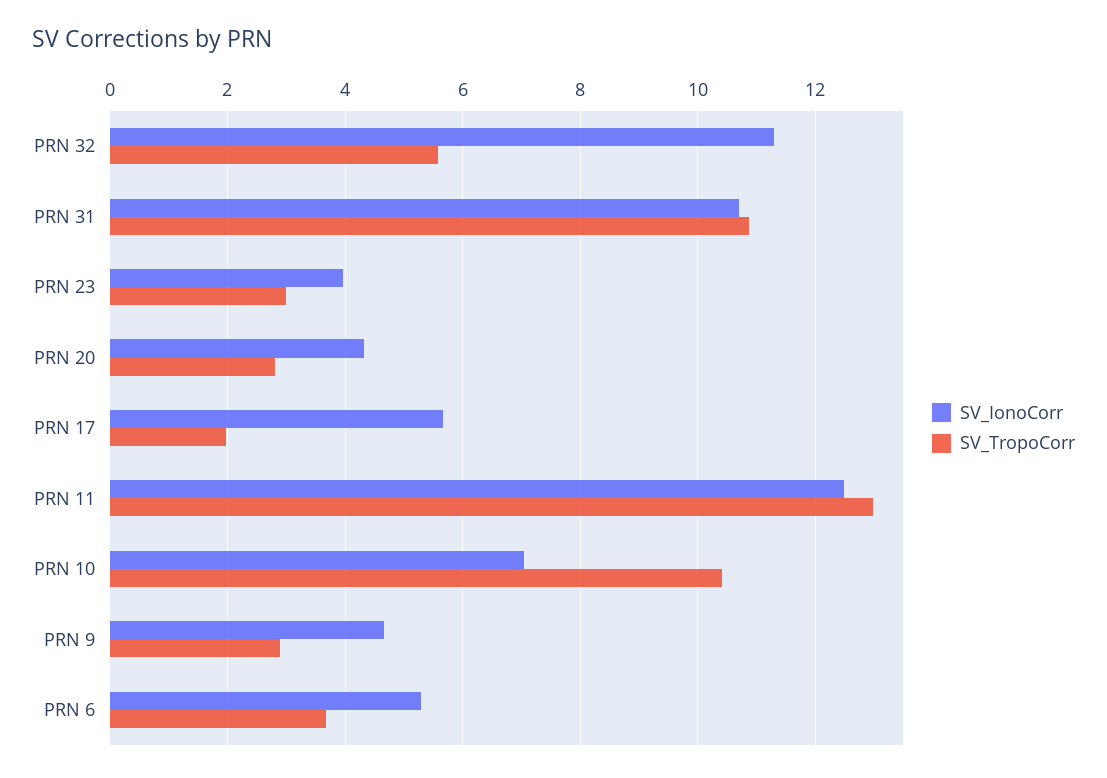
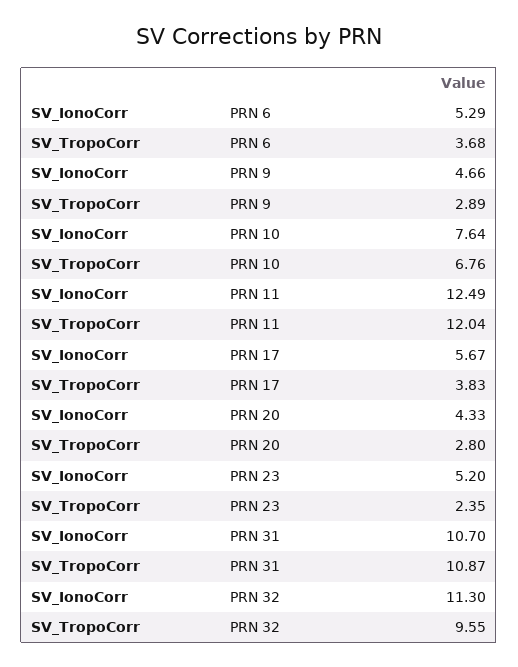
  {
    "SV_IonoCorr": {
      "PRN 32": 11.3,
      "PRN 31": 10.7,
-     "PRN 23": 4,
+     "PRN 23": 5.2,
      "PRN 20": 4.33,
      "PRN 17": 5.67,
      "PRN 11": 12.49,
-     "PRN 10": 7,
+     "PRN 10": 7.64,
      "PRN 9": 4.66,
      "PRN 6": 5.29
    },
    "SV_TropoCorr": {
-     "PRN 32": 5.6,
+     "PRN 32": 9.55,
      "PRN 31": 10.87,
-     "PRN 23": 3,
+     "PRN 23": 2.35,
      "PRN 20": 2.8,
-     "PRN 17": 2,
+     "PRN 17": 3.83,
-     "PRN 11": 13,
+     "PRN 11": 12.04,
-     "PRN 10": 10.4,
+     "PRN 10": 6.76,
      "PRN 9": 2.89,
      "PRN 6": 3.68
    }
  }

